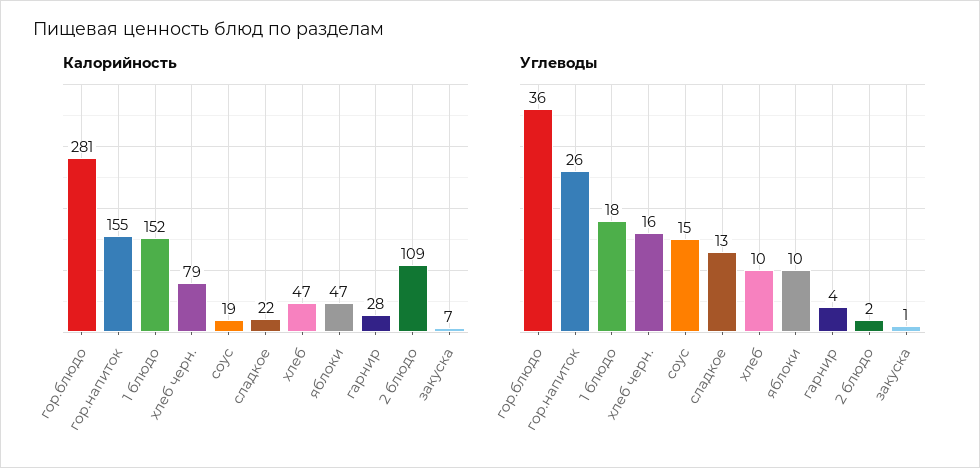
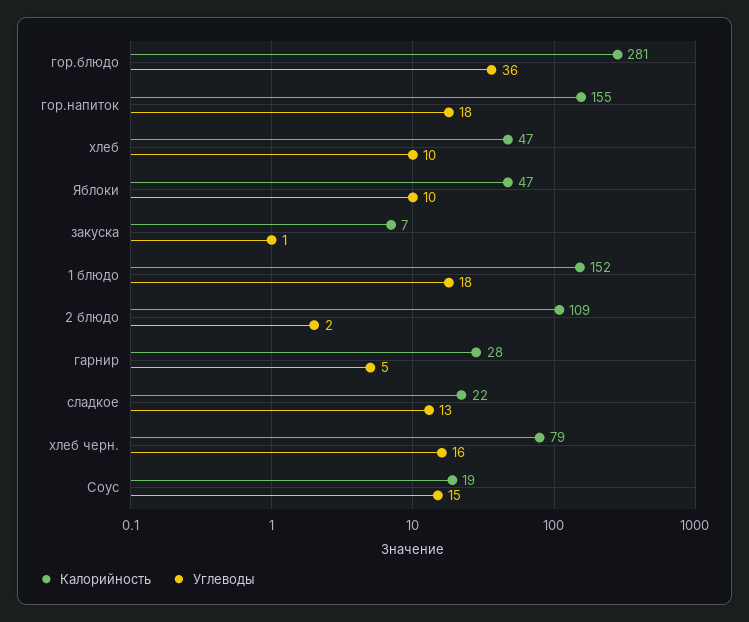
  {
    "Калорийность": {
      "гор.блюдо": 281,
      "гор.напиток": 155,
      "1 блюдо": 152,
      "хлеб черн.": 79,
      "соус": 19,
      "сладкое": 22,
      "хлеб": 47,
      "яблоки": 47,
      "гарнир": 28,
      "2 блюдо": 109,
      "закуска": 7
    },
    "Углеводы": {
      "гор.блюдо": 36,
-     "гор.напиток": 26,
+     "гор.напиток": 18,
      "1 блюдо": 18,
      "хлеб черн.": 16,
      "соус": 15,
      "сладкое": 13,
      "хлеб": 10,
      "яблоки": 10,
-     "гарнир": 4,
+     "гарнир": 5,
      "2 блюдо": 2,
      "закуска": 1
    }
  }

